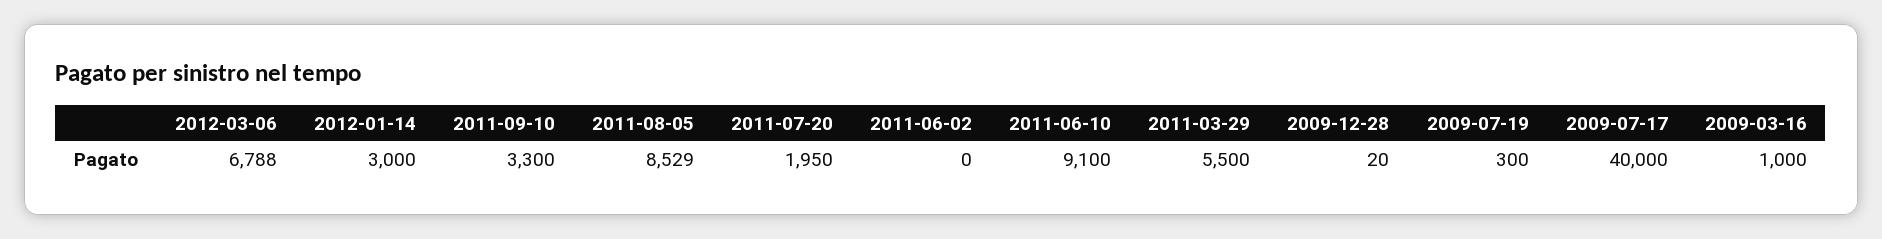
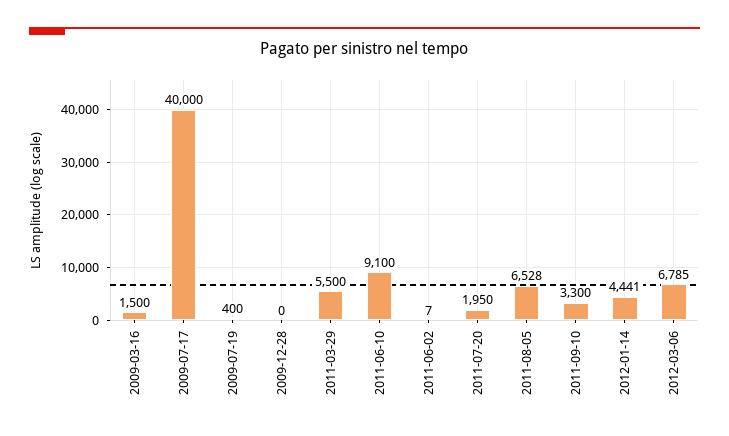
  {
-   "2012-03-06": 6788,
+   "2012-03-06": 6785,
-   "2012-01-14": 3000,
+   "2012-01-14": 4441,
    "2011-09-10": 3300,
-   "2011-08-05": 8529,
+   "2011-08-05": 6528,
    "2011-07-20": 1950,
-   "2011-06-02": 0,
+   "2011-06-02": 7,
    "2011-06-10": 9100,
    "2011-03-29": 5500,
-   "2009-12-28": 20,
+   "2009-12-28": 0,
-   "2009-07-19": 300,
+   "2009-07-19": 400,
    "2009-07-17": 40000,
-   "2009-03-16": 1000
+   "2009-03-16": 1500
  }

